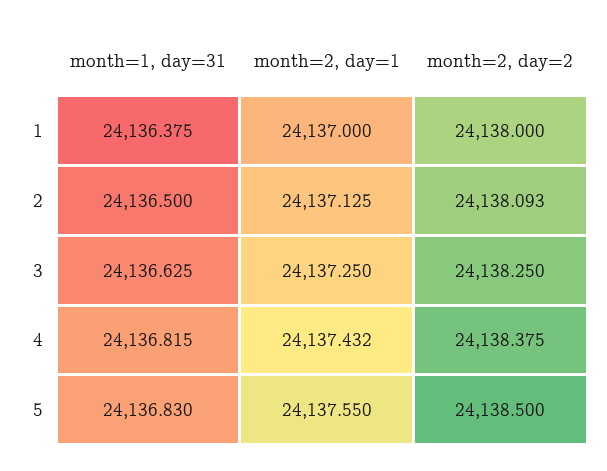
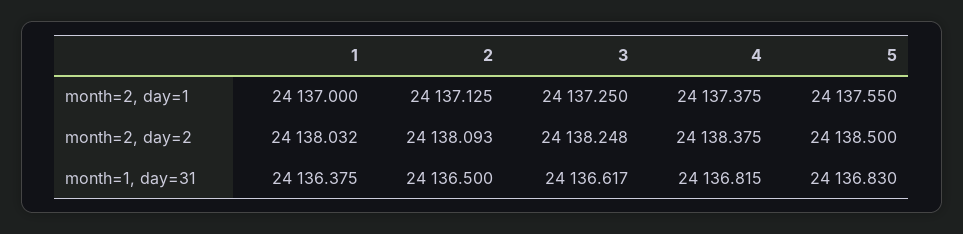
  {
    "month=1, day=31": {
      "1": 24136.375,
      "2": 24136.5,
-     "3": 24136.625,
+     "3": 24136.617,
      "4": 24136.815,
      "5": 24136.83
    },
    "month=2, day=1": {
      "1": 24137,
      "2": 24137.125,
      "3": 24137.25,
-     "4": 24137.432,
+     "4": 24137.375,
      "5": 24137.55
    },
    "month=2, day=2": {
-     "1": 24138,
+     "1": 24138.032,
      "2": 24138.093,
-     "3": 24138.25,
+     "3": 24138.248,
      "4": 24138.375,
      "5": 24138.5
    }
  }

